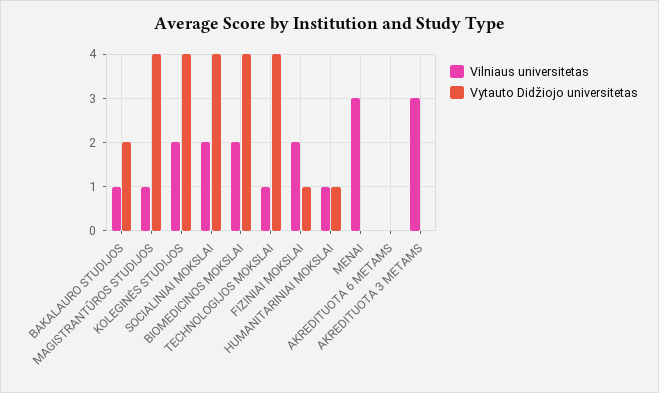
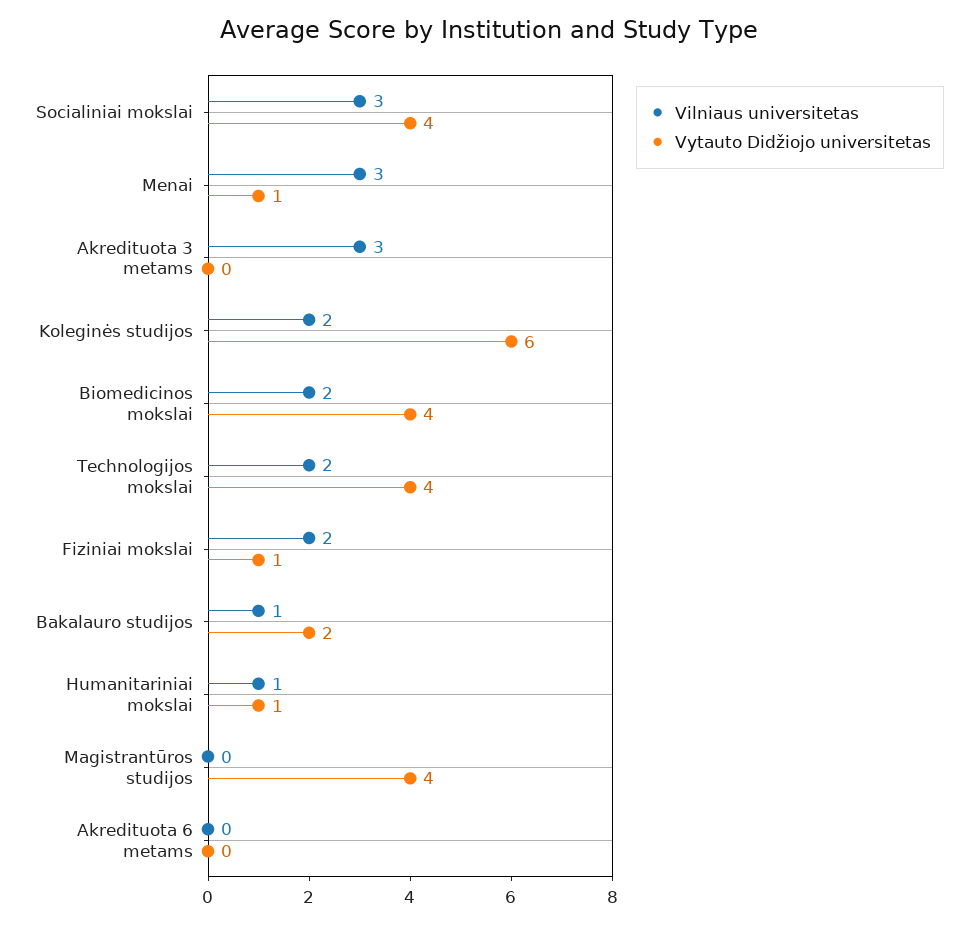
  {
    "Vilniaus universitetas": {
      "BAKALAURO STUDIJOS": 1,
-     "MAGISTRANTŪROS STUDIJOS": 1,
+     "MAGISTRANTŪROS STUDIJOS": 0,
      "KOLEGINĖS STUDIJOS": 2,
-     "SOCIALINIAI MOKSLAI": 2,
+     "SOCIALINIAI MOKSLAI": 3,
      "BIOMEDICINOS MOKSLAI": 2,
-     "TECHNOLOGIJOS MOKSLAI": 1,
+     "TECHNOLOGIJOS MOKSLAI": 2,
      "FIZINIAI MOKSLAI": 2,
      "HUMANITARINIAI MOKSLAI": 1,
      "MENAI": 3,
      "AKREDITUOTA 6 METAMS": 0,
      "AKREDITUOTA 3 METAMS": 3
    },
    "Vytauto Didžiojo universitetas": {
      "BAKALAURO STUDIJOS": 2,
      "MAGISTRANTŪROS STUDIJOS": 4,
-     "KOLEGINĖS STUDIJOS": 4,
+     "KOLEGINĖS STUDIJOS": 6,
      "SOCIALINIAI MOKSLAI": 4,
      "BIOMEDICINOS MOKSLAI": 4,
      "TECHNOLOGIJOS MOKSLAI": 4,
      "FIZINIAI MOKSLAI": 1,
      "HUMANITARINIAI MOKSLAI": 1,
-     "MENAI": 0,
+     "MENAI": 1,
      "AKREDITUOTA 6 METAMS": 0,
      "AKREDITUOTA 3 METAMS": 0
    }
  }

